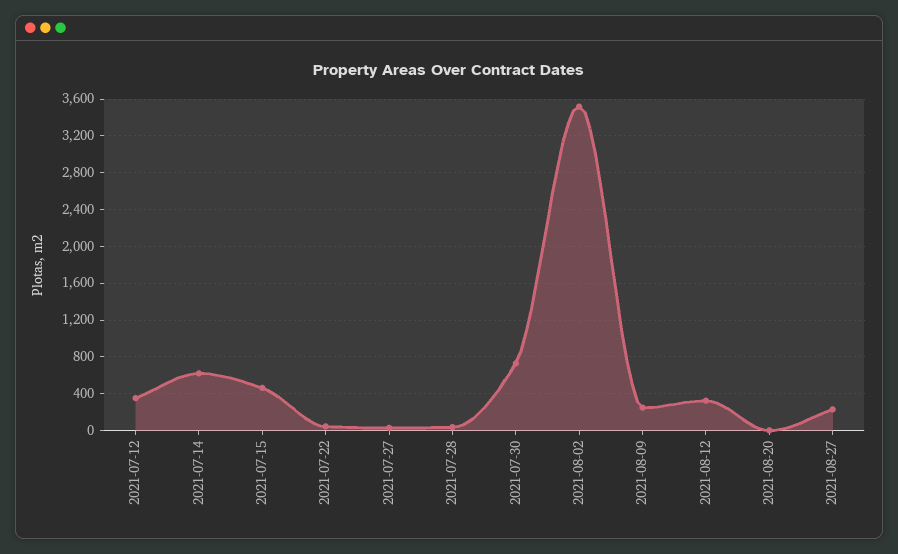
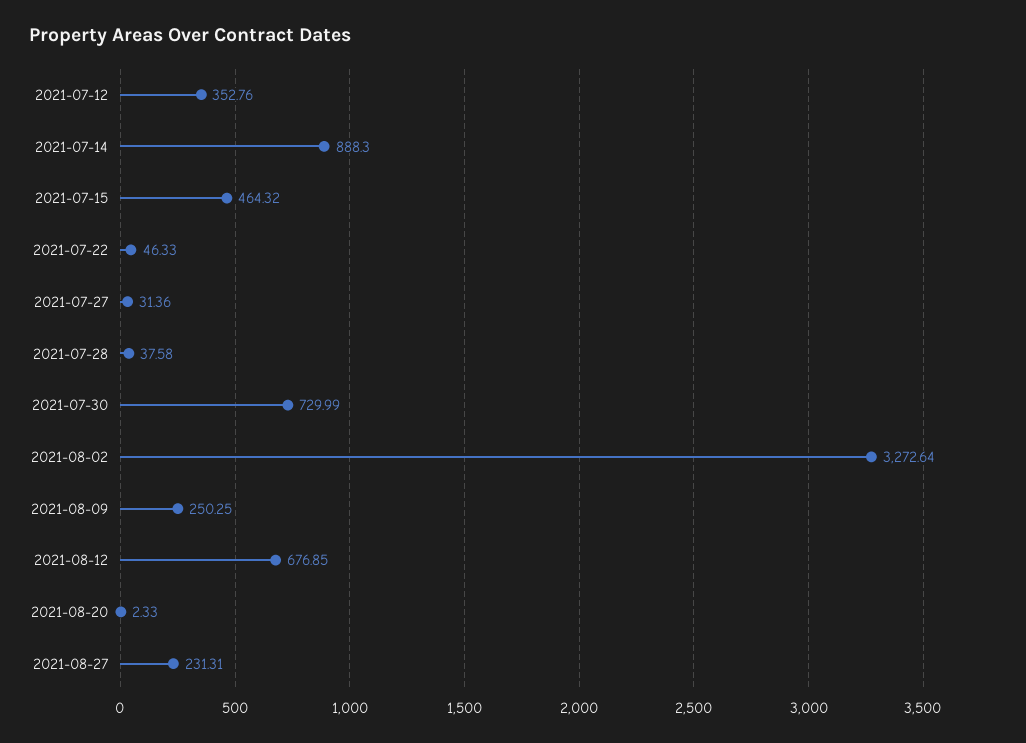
  {
    "2021-07-12": 352.76,
-   "2021-07-14": 600,
+   "2021-07-14": 888.3,
    "2021-07-15": 464.32,
    "2021-07-22": 46.33,
    "2021-07-27": 31.36,
    "2021-07-28": 37.58,
    "2021-07-30": 729.99,
-   "2021-08-02": 3500,
+   "2021-08-02": 3272.64,
    "2021-08-09": 250.25,
-   "2021-08-12": 300,
+   "2021-08-12": 676.85,
    "2021-08-20": 2.33,
    "2021-08-27": 231.31
  }

